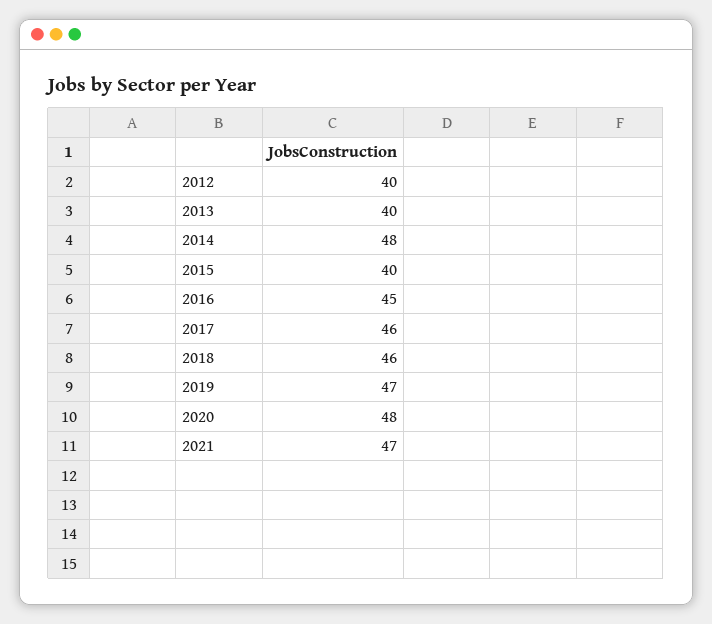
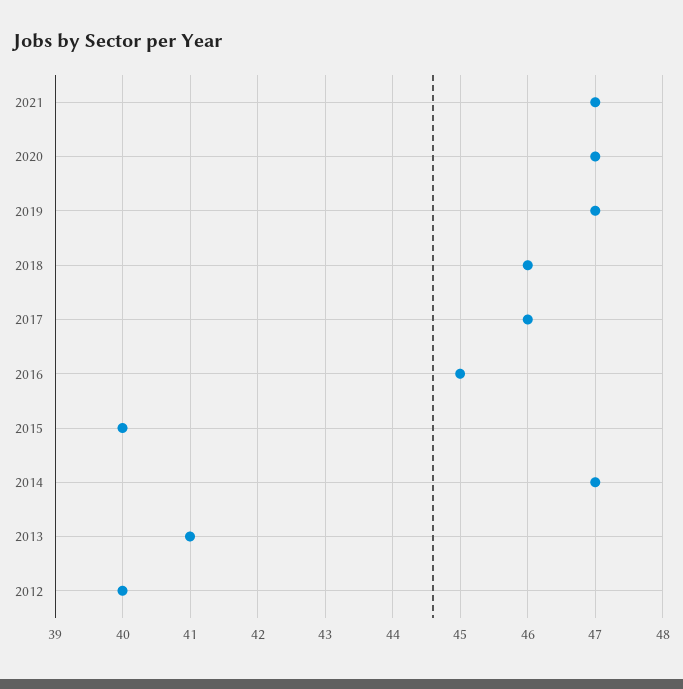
  {
    "2012": 40,
-   "2013": 40,
+   "2013": 41,
-   "2014": 48,
+   "2014": 47,
    "2015": 40,
    "2016": 45,
    "2017": 46,
    "2018": 46,
    "2019": 47,
-   "2020": 48,
+   "2020": 47,
    "2021": 47
  }

